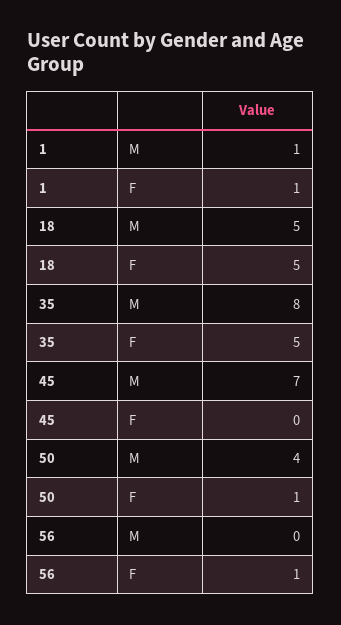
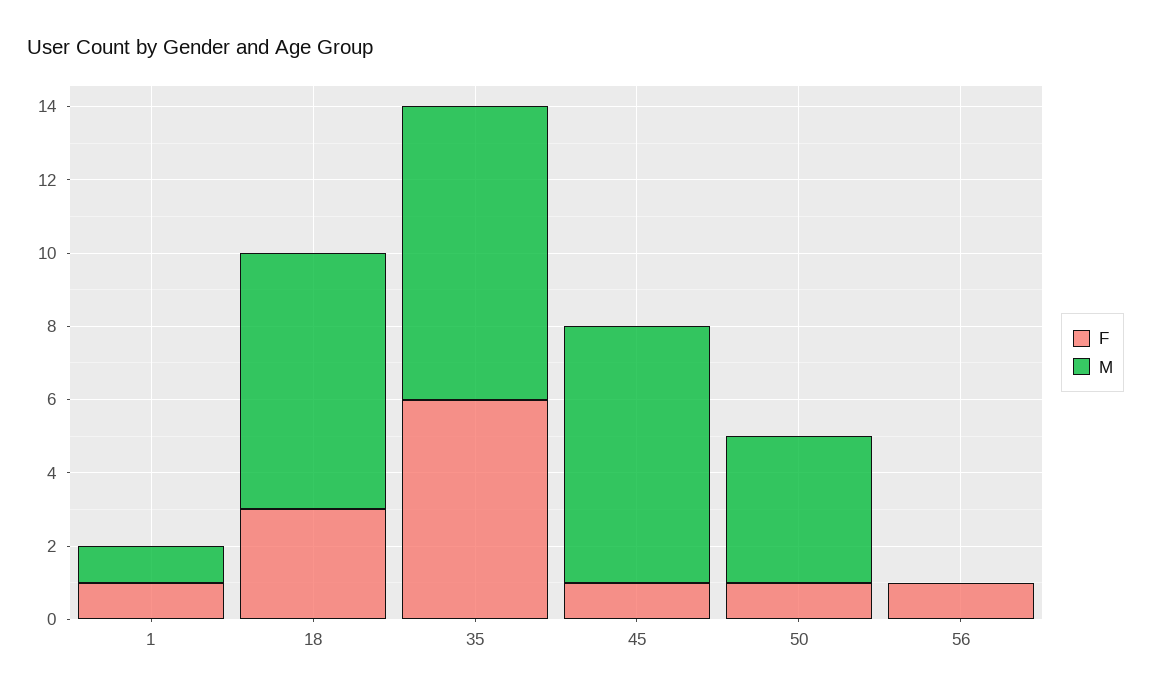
  {
    "M": {
      "1": 1,
-     "18": 5,
+     "18": 7,
      "35": 8,
      "45": 7,
      "50": 4,
      "56": 0
    },
    "F": {
      "1": 1,
-     "18": 5,
+     "18": 3,
-     "35": 5,
+     "35": 6,
-     "45": 0,
+     "45": 1,
      "50": 1,
      "56": 1
    }
  }

